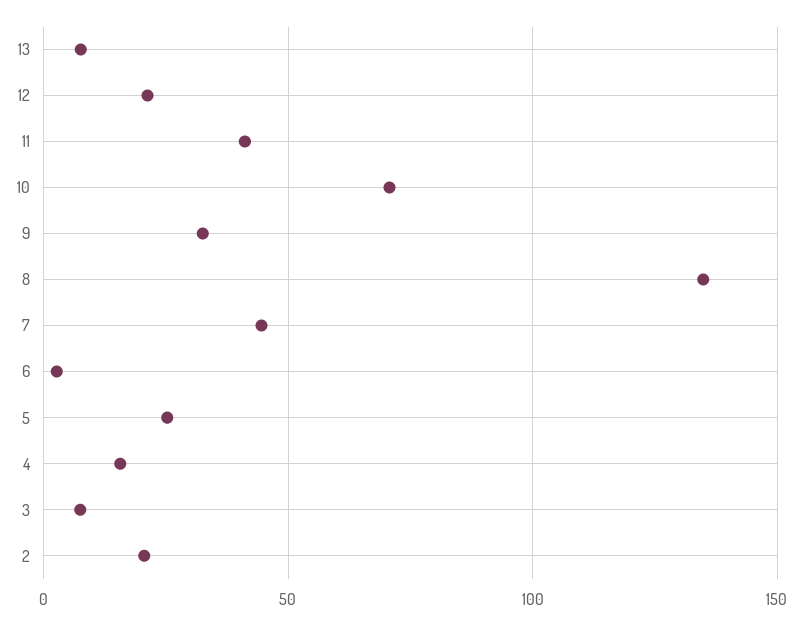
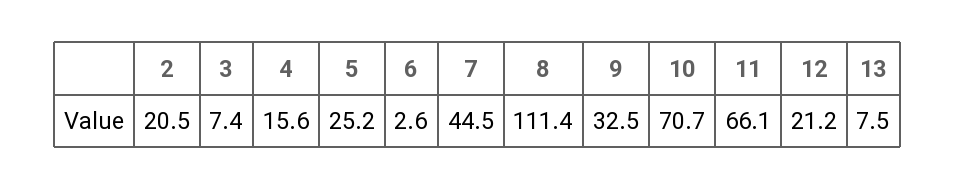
  {
    "13": 7.5,
    "12": 21.2,
-   "11": 40,
+   "11": 66.1,
    "10": 70.7,
    "9": 32.5,
-   "8": 135,
+   "8": 111.4,
    "7": 44.5,
    "6": 2.6,
    "5": 25.2,
    "4": 15.6,
    "3": 7.4,
    "2": 20.5
  }

